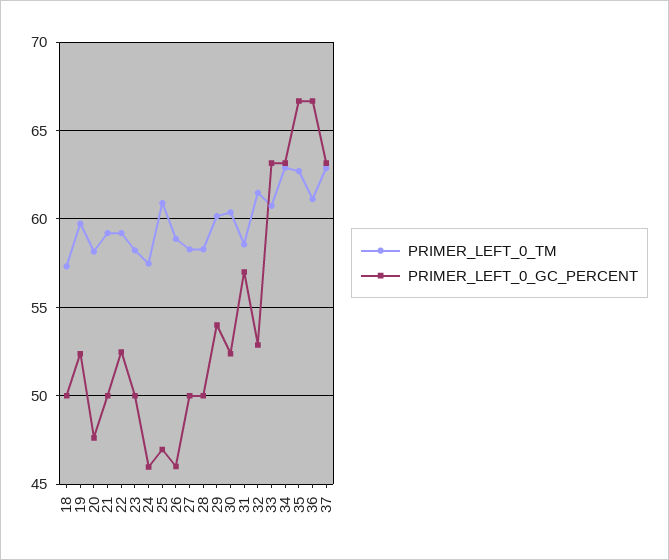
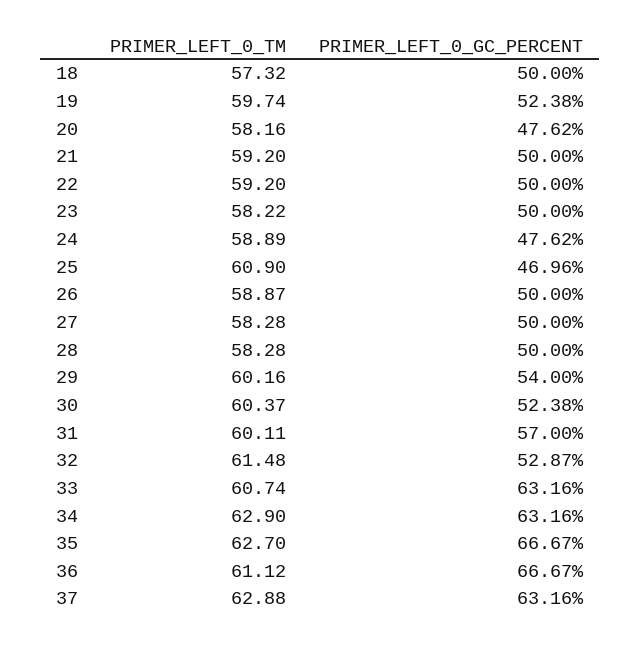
  {
    "PRIMER_LEFT_0_TM": {
      "18": 57.32,
      "19": 59.74,
      "20": 58.16,
      "21": 59.2,
      "22": 59.2,
      "23": 58.22,
-     "24": 57.5,
+     "24": 58.89,
      "25": 60.9,
      "26": 58.87,
      "27": 58.28,
      "28": 58.28,
      "29": 60.16,
      "30": 60.37,
-     "31": 58.5,
+     "31": 60.11,
      "32": 61.48,
      "33": 60.74,
      "34": 62.9,
      "35": 62.7,
      "36": 61.12,
      "37": 62.88
    },
    "PRIMER_LEFT_0_GC_PERCENT": {
      "18": 50,
      "19": 52.38,
      "20": 47.62,
      "21": 50,
-     "22": 52.5,
+     "22": 50,
      "23": 50,
-     "24": 46,
+     "24": 47.62,
      "25": 46.96,
-     "26": 46,
+     "26": 50,
      "27": 50,
      "28": 50,
      "29": 54,
      "30": 52.38,
      "31": 57,
      "32": 52.87,
      "33": 63.16,
      "34": 63.16,
      "35": 66.67,
      "36": 66.67,
      "37": 63.16
    }
  }

